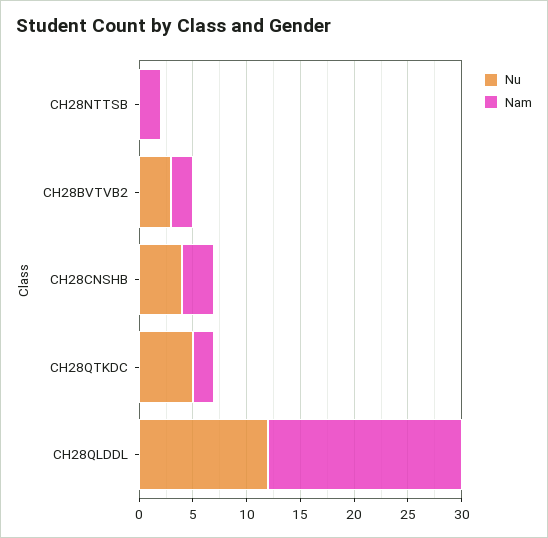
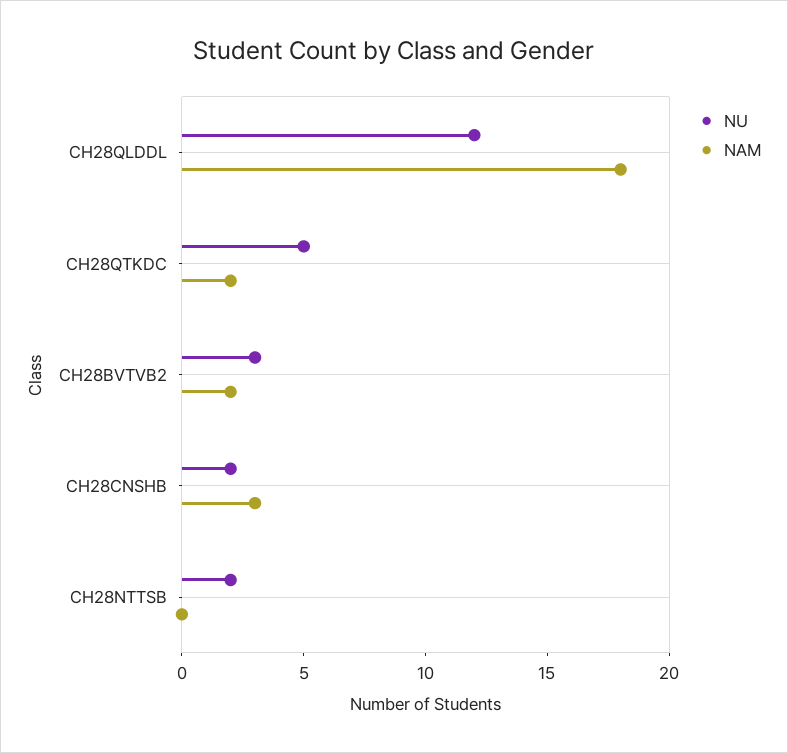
  {
    "Nu": {
-     "CH28NTTSB": 0,
+     "CH28NTTSB": 2,
      "CH28BVTVB2": 3,
-     "CH28CNSHB": 4,
+     "CH28CNSHB": 2,
      "CH28QTKDC": 5,
      "CH28QLDDL": 12
    },
    "Nam": {
-     "CH28NTTSB": 2,
+     "CH28NTTSB": 0,
      "CH28BVTVB2": 2,
      "CH28CNSHB": 3,
      "CH28QTKDC": 2,
      "CH28QLDDL": 18
    }
  }

